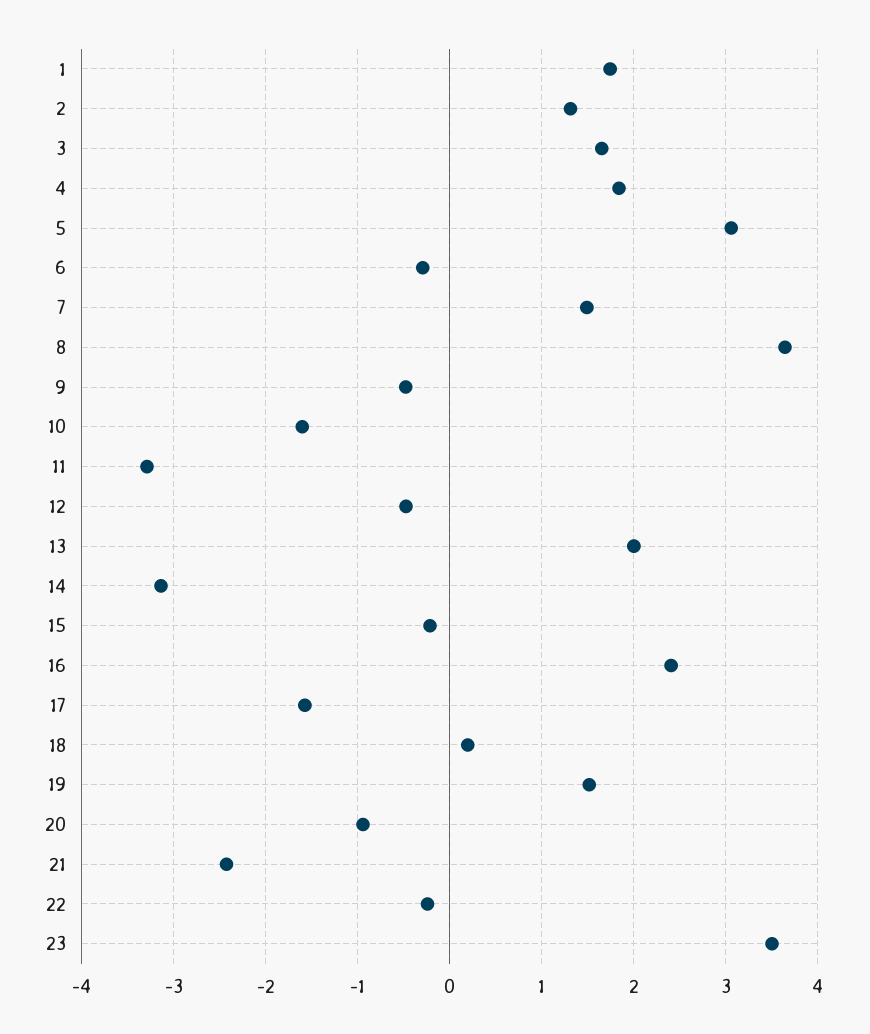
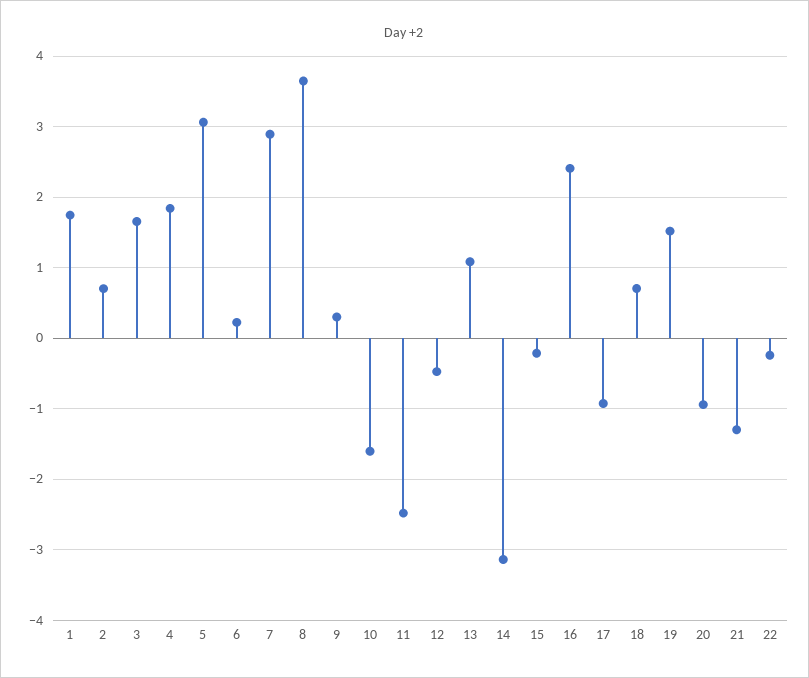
  {
    "1": 1.7,
-   "2": 1.3,
+   "2": 0.7,
    "3": 1.7,
    "4": 1.8,
    "5": 3.1,
-   "6": -0.3,
+   "6": 0.2,
-   "7": 1.5,
+   "7": 2.9,
    "8": 3.6,
-   "9": -0.5,
+   "9": 0.3,
    "10": -1.6,
-   "11": -3.3,
+   "11": -2.5,
    "12": -0.5,
-   "13": 2,
+   "13": 1.1,
    "14": -3.1,
    "15": -0.2,
    "16": 2.4,
-   "17": -1.6,
+   "17": -0.9,
-   "18": 0.2,
+   "18": 0.7,
    "19": 1.5,
    "20": -0.9,
-   "21": -2.4,
+   "21": -1.3,
-   "22": -0.2,
+   "22": -0.2
-   "23": 3.5
  }

